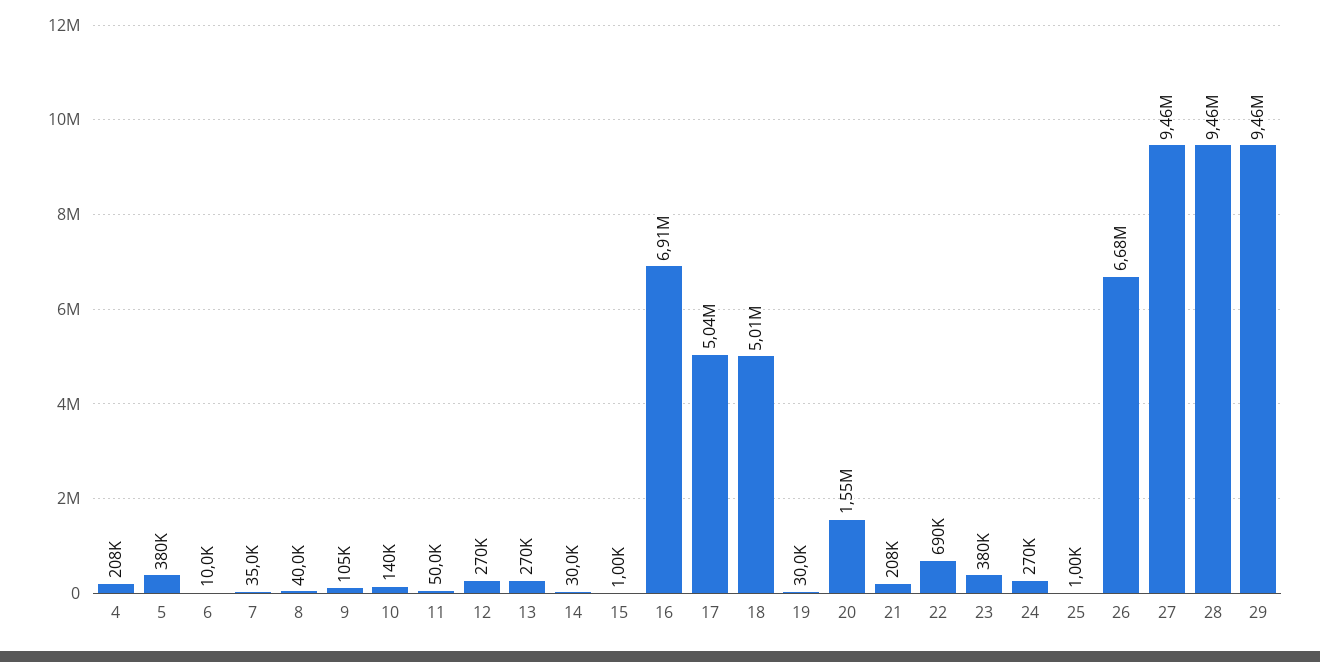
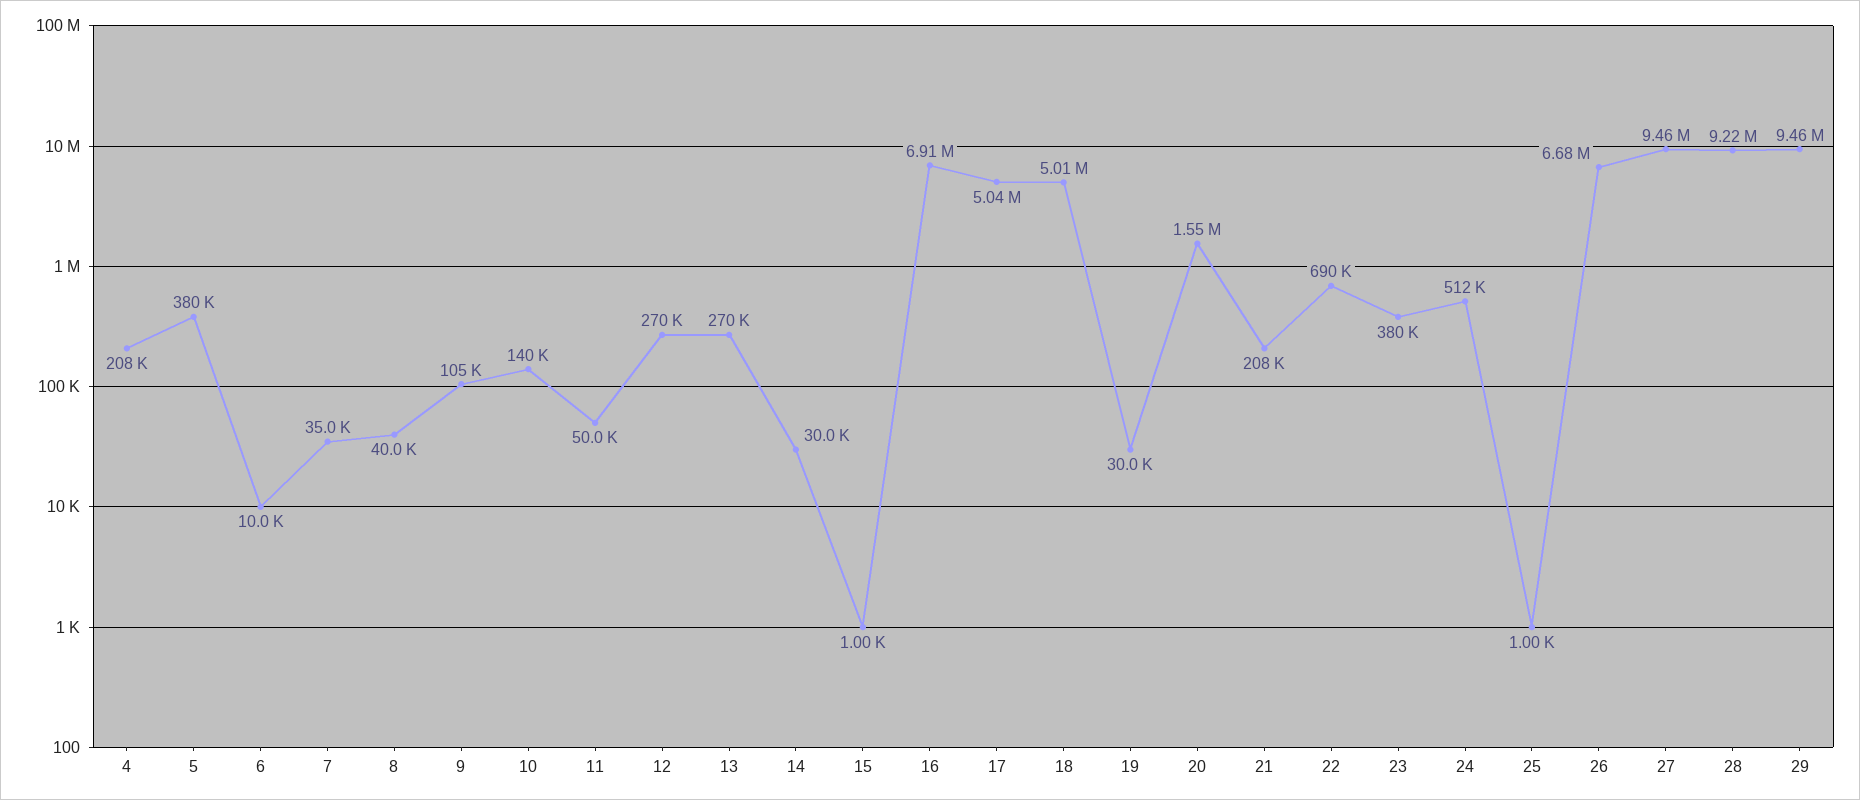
  {
    "4": 208000,
    "5": 380000,
    "6": 10000,
    "7": 35000,
    "8": 40000,
    "9": 105000,
    "10": 140000,
    "11": 50000,
    "12": 270000,
    "13": 270000,
    "14": 30000,
    "15": 1000,
    "16": 6910000,
    "17": 5040000,
    "18": 5010000,
    "19": 30000,
    "20": 1550000,
    "21": 208000,
    "22": 690000,
    "23": 380000,
-   "24": 270000,
+   "24": 512000,
    "25": 1000,
    "26": 6680000,
    "27": 9460000,
-   "28": 9460000,
+   "28": 9220000,
    "29": 9460000
  }

